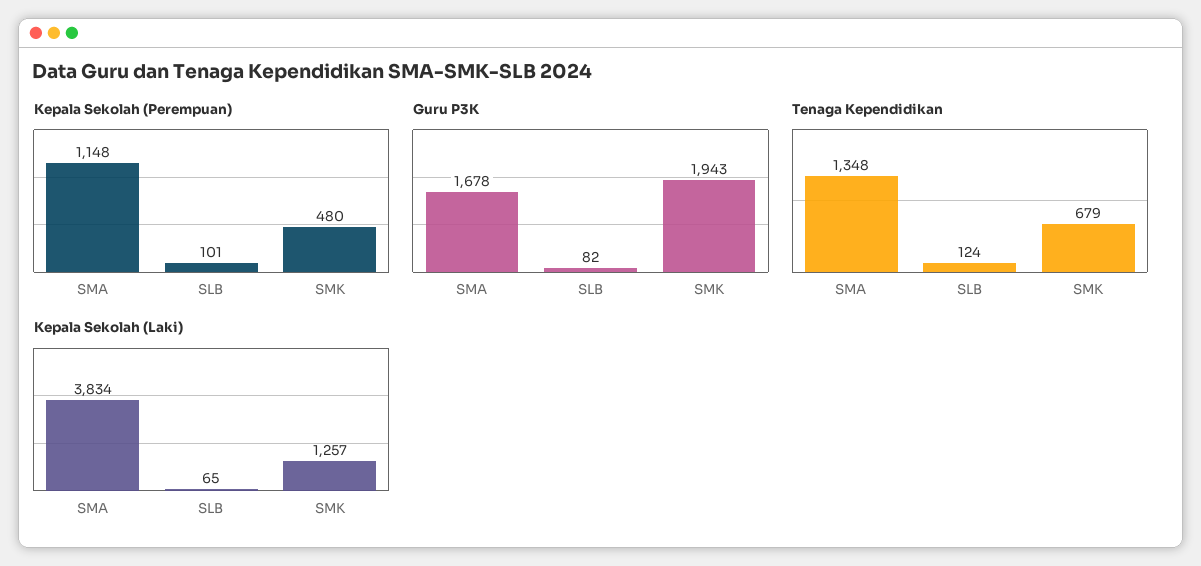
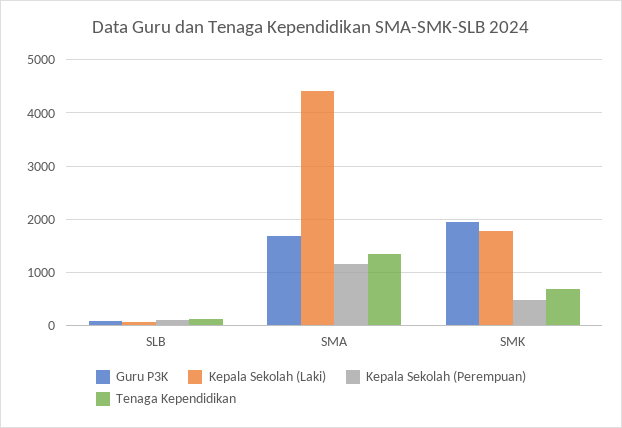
  {
    "Kepala Sekolah (Perempuan)": {
      "SMA": 1148,
      "SLB": 101,
      "SMK": 480
    },
    "Guru P3K": {
      "SMA": 1678,
      "SLB": 82,
      "SMK": 1943
    },
    "Tenaga Kependidikan": {
      "SMA": 1348,
      "SLB": 124,
      "SMK": 679
    },
    "Kepala Sekolah (Laki)": {
-     "SMA": 3834,
+     "SMA": 4400,
      "SLB": 65,
-     "SMK": 1257
+     "SMK": 1800
    }
  }

